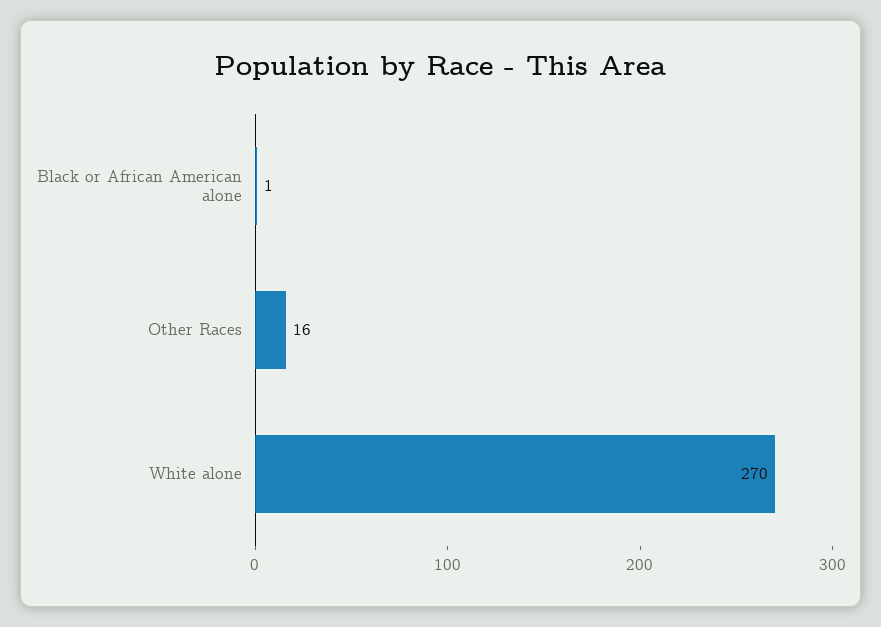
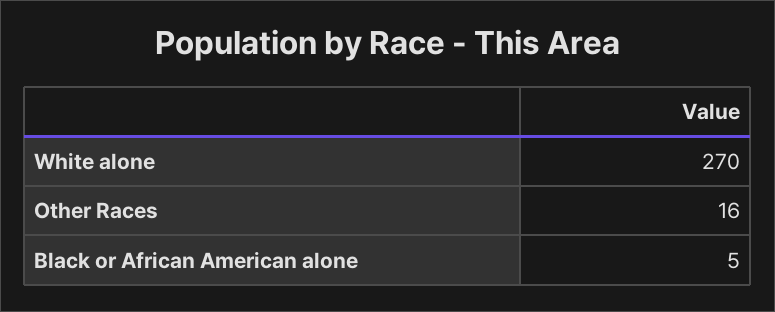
  {
-   "Black or African American alone": 1,
+   "Black or African American alone": 5,
    "Other Races": 16,
    "White alone": 270
  }

